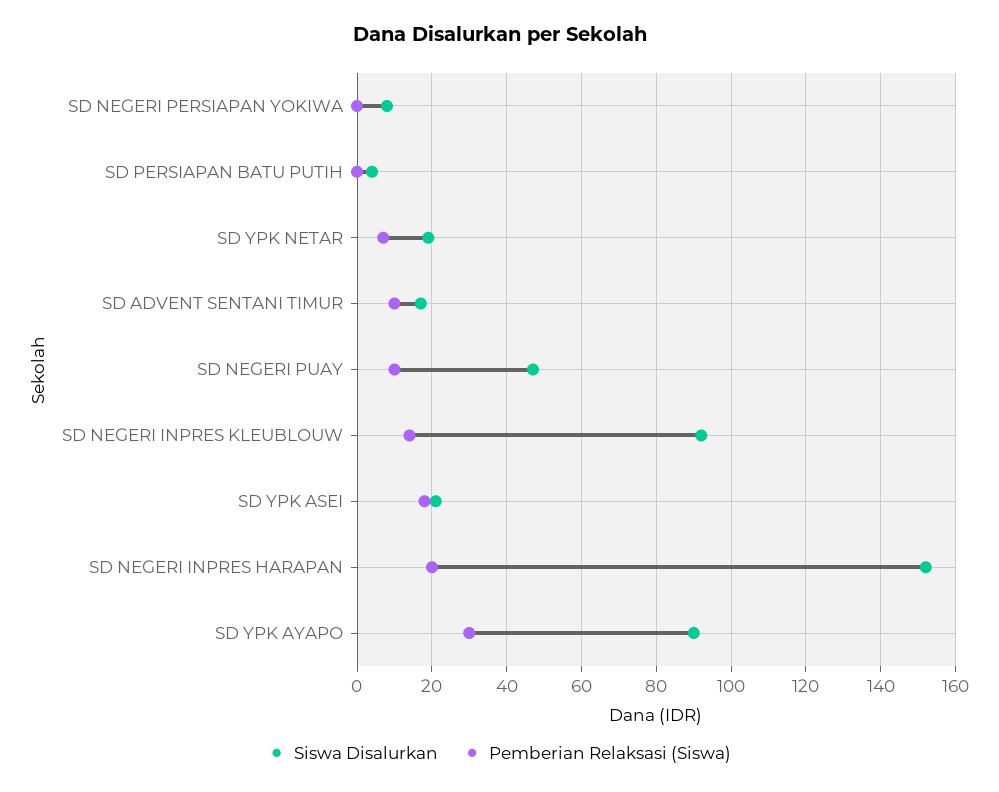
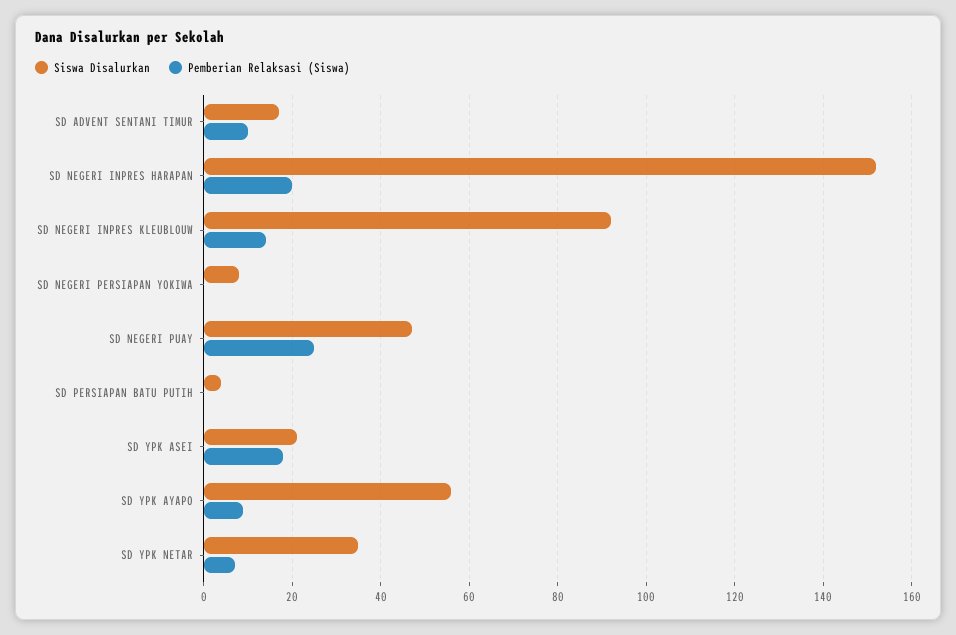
  {
    "Siswa Disalurkan": {
      "SD NEGERI PERSIAPAN YOKIWA": 10,
      "SD PERSIAPAN BATU PUTIH": 5,
-     "SD YPK NETAR": 20,
+     "SD YPK NETAR": 35,
      "SD ADVENT SENTANI TIMUR": 15,
      "SD NEGERI PUAY": 45,
      "SD NEGERI INPRES KLEUBLOUW": 90,
      "SD YPK ASEI": 20,
      "SD NEGERI INPRES HARAPAN": 150,
-     "SD YPK AYAPO": 90
+     "SD YPK AYAPO": 55
    },
    "Pemberian Relaksasi (Siswa)": {
      "SD NEGERI PERSIAPAN YOKIWA": 0,
      "SD PERSIAPAN BATU PUTIH": 0,
      "SD YPK NETAR": 5,
      "SD ADVENT SENTANI TIMUR": 10,
-     "SD NEGERI PUAY": 10,
+     "SD NEGERI PUAY": 25,
      "SD NEGERI INPRES KLEUBLOUW": 15,
      "SD YPK ASEI": 20,
      "SD NEGERI INPRES HARAPAN": 20,
-     "SD YPK AYAPO": 30
+     "SD YPK AYAPO": 10
    }
  }

